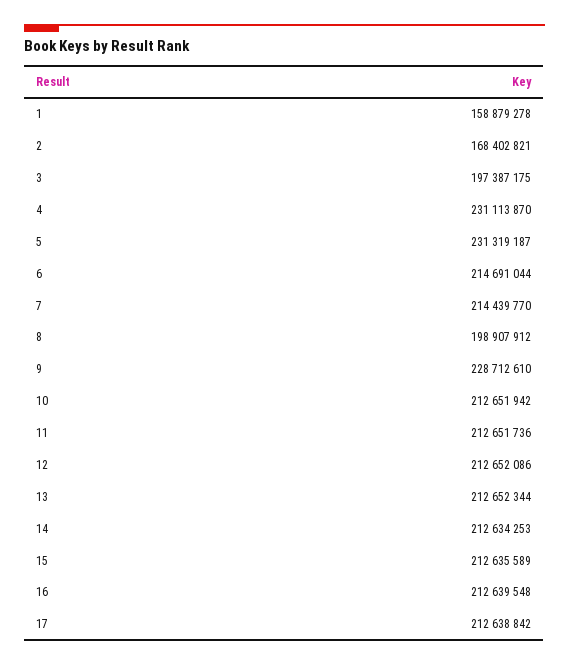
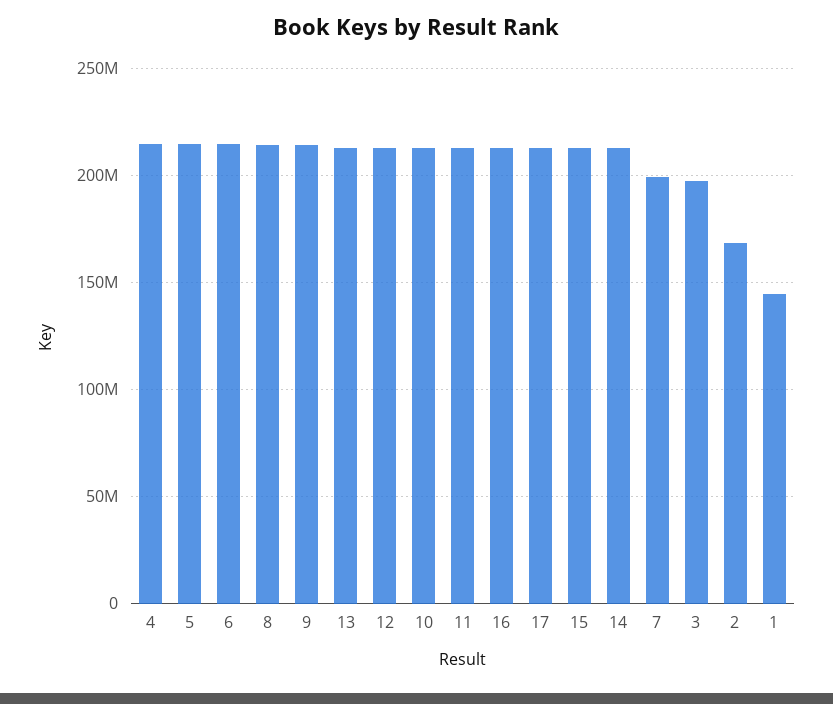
  {
-   "1": 158879278,
+   "1": 145000000,
    "2": 168402821,
    "3": 197387175,
-   "4": 231113870,
+   "4": 215000000,
-   "5": 231319187,
+   "5": 215000000,
    "6": 214691044,
-   "7": 214439770,
+   "7": 200000000,
-   "8": 198907912,
+   "8": 215000000,
-   "9": 228712610,
+   "9": 215000000,
    "10": 212651942,
    "11": 212651736,
    "12": 212652086,
    "13": 212652344,
    "14": 212634253,
    "15": 212635589,
    "16": 212639548,
    "17": 212638842
  }

